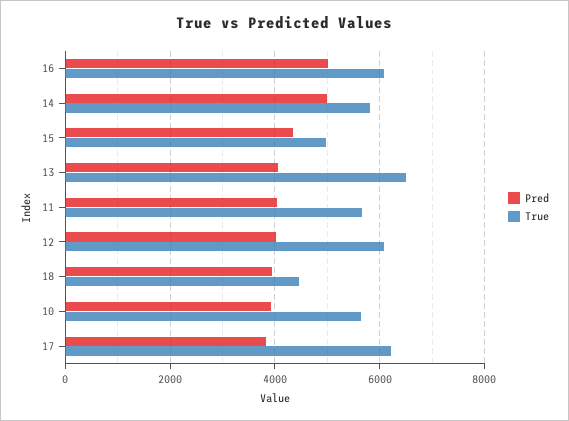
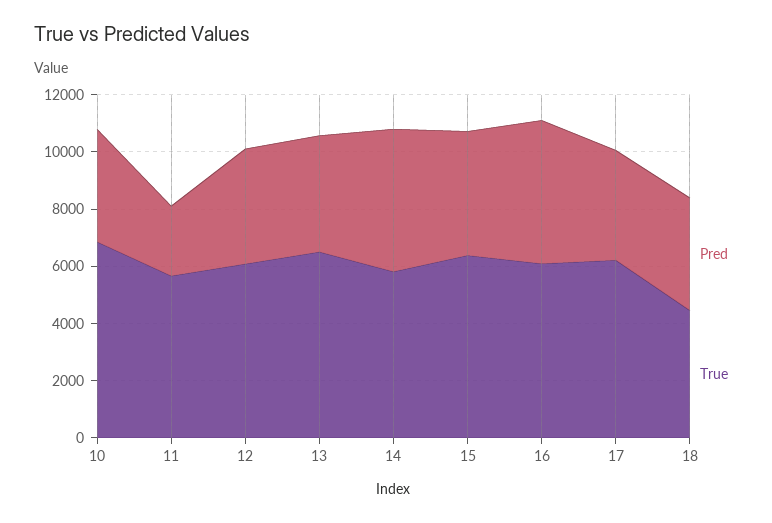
  {
    "Pred": {
      "16": 5000,
      "14": 5000,
      "15": 4400,
      "13": 4000,
-     "11": 4000,
+     "11": 2500,
      "12": 4000,
      "18": 4000,
      "10": 4000,
      "17": 3800
    },
    "True": {
      "16": 6000,
      "14": 5800,
-     "15": 5000,
+     "15": 6500,
      "13": 6600,
      "11": 5600,
      "12": 6000,
      "18": 4400,
-     "10": 5600,
+     "10": 7000,
      "17": 6200
    }
  }

